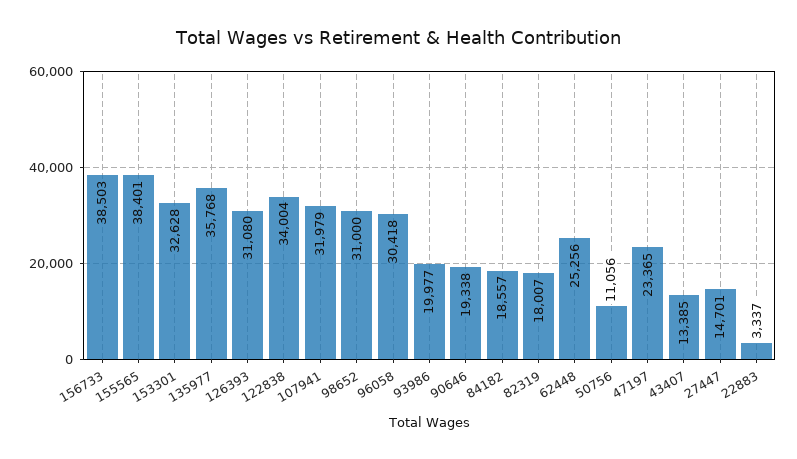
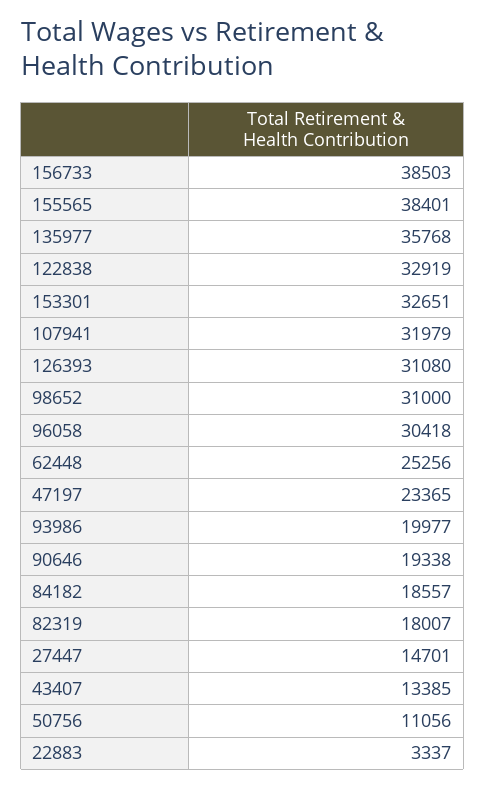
  {
    "156733": 38503,
    "155565": 38401,
-   "153301": 32628,
+   "153301": 32651,
    "135977": 35768,
    "126393": 31080,
-   "122838": 34004,
+   "122838": 32919,
    "107941": 31979,
    "98652": 31000,
    "96058": 30418,
    "93986": 19977,
    "90646": 19338,
    "84182": 18557,
    "82319": 18007,
    "62448": 25256,
    "50756": 11056,
    "47197": 23365,
    "43407": 13385,
    "27447": 14701,
    "22883": 3337
  }

